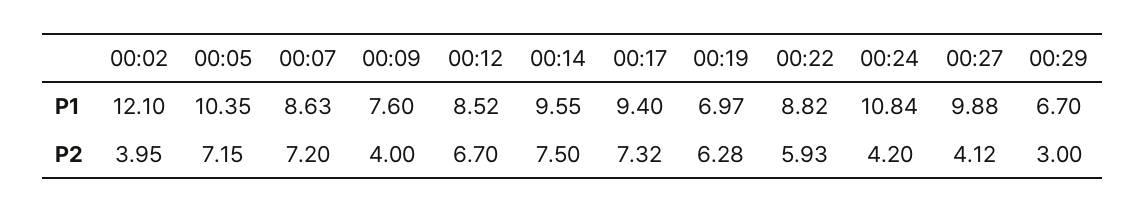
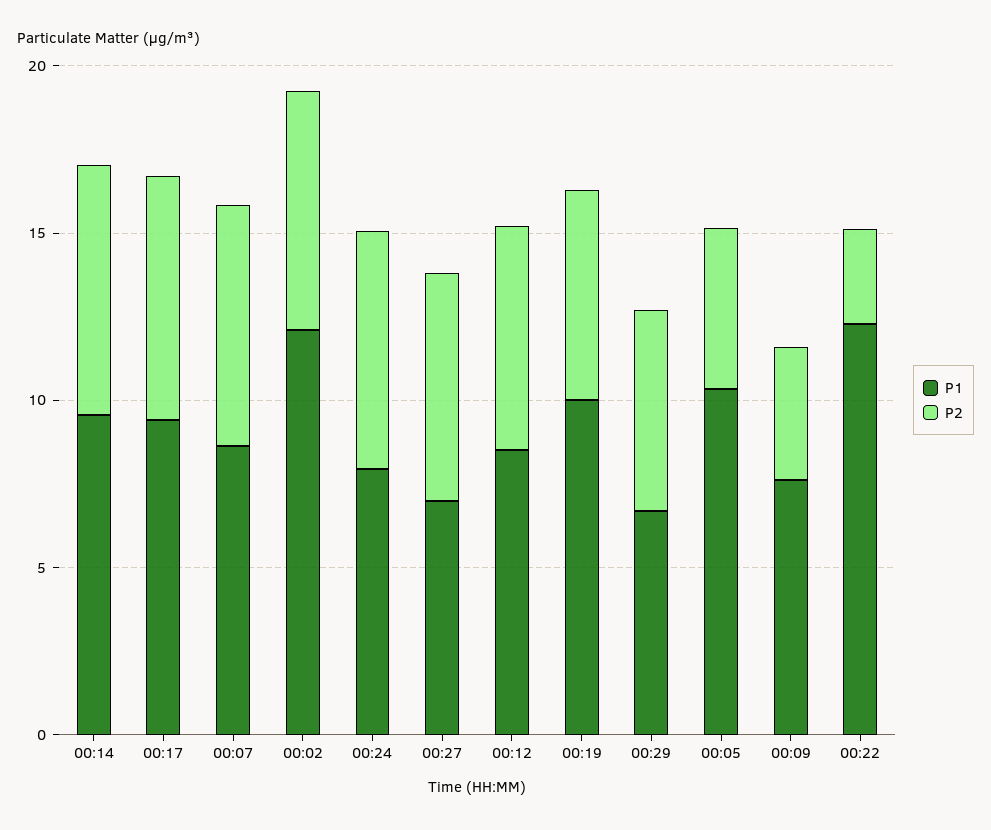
  {
    "P1": {
      "00:02": 12.1,
      "00:05": 10.35,
      "00:07": 8.63,
      "00:09": 7.6,
      "00:12": 8.52,
      "00:14": 9.55,
      "00:17": 9.4,
-     "00:19": 6.97,
+     "00:19": 10,
-     "00:22": 8.82,
+     "00:22": 12,
-     "00:24": 10.84,
+     "00:24": 8,
-     "00:27": 9.88,
+     "00:27": 7,
      "00:29": 6.7
    },
    "P2": {
-     "00:02": 3.95,
+     "00:02": 7,
-     "00:05": 7.15,
+     "00:05": 5,
      "00:07": 7.2,
      "00:09": 4,
      "00:12": 6.7,
      "00:14": 7.5,
      "00:17": 7.32,
      "00:19": 6.28,
-     "00:22": 5.93,
+     "00:22": 3,
-     "00:24": 4.2,
+     "00:24": 7,
-     "00:27": 4.12,
+     "00:27": 7,
-     "00:29": 3
+     "00:29": 6
    }
  }

